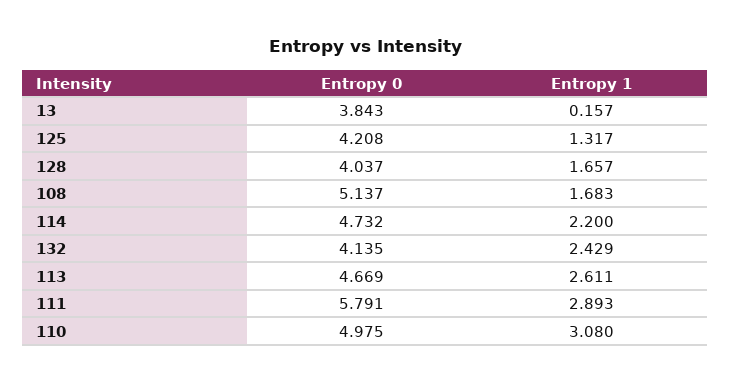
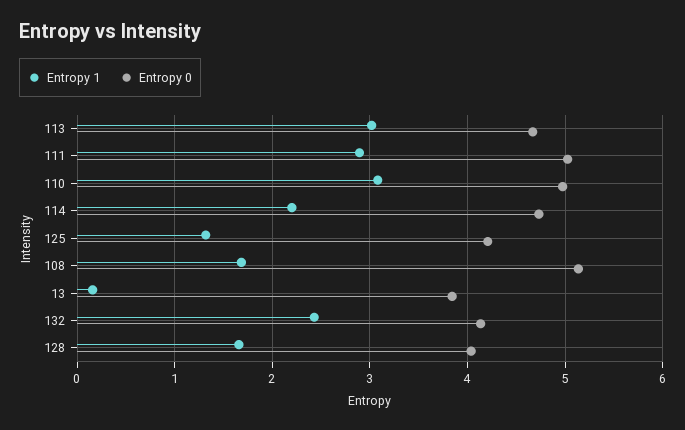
  {
    "Entropy 0": {
      "13": 3.843,
      "125": 4.208,
      "128": 4.037,
      "108": 5.137,
      "114": 4.732,
      "132": 4.135,
      "113": 4.669,
-     "111": 5.791,
+     "111": 5,
      "110": 4.975
    },
    "Entropy 1": {
      "13": 0.157,
      "125": 1.317,
      "128": 1.657,
      "108": 1.683,
      "114": 2.2,
      "132": 2.429,
-     "113": 2.611,
+     "113": 3,
      "111": 2.893,
      "110": 3.08
    }
  }

